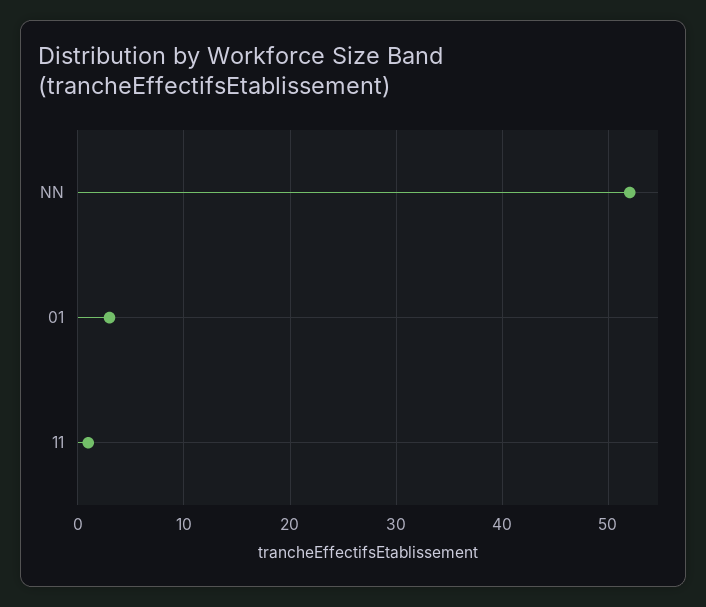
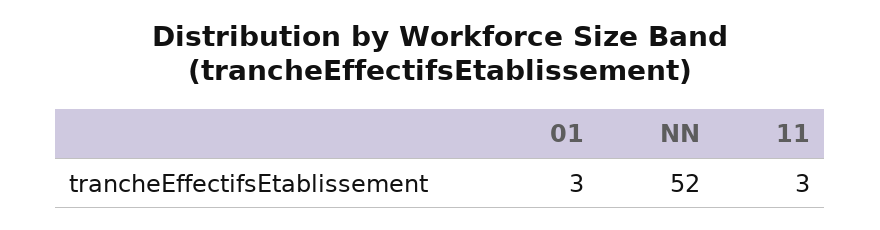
  {
    "NN": 52,
    "01": 3,
-   "11": 1
+   "11": 3
  }

